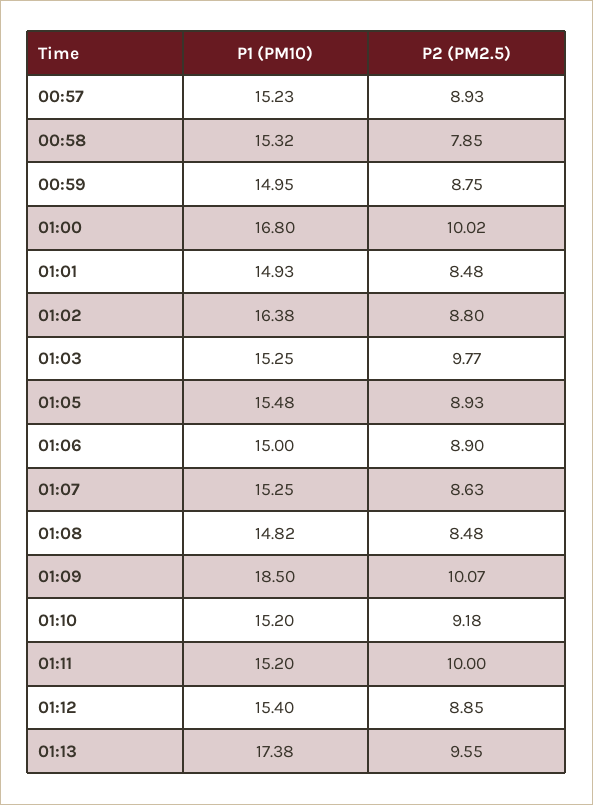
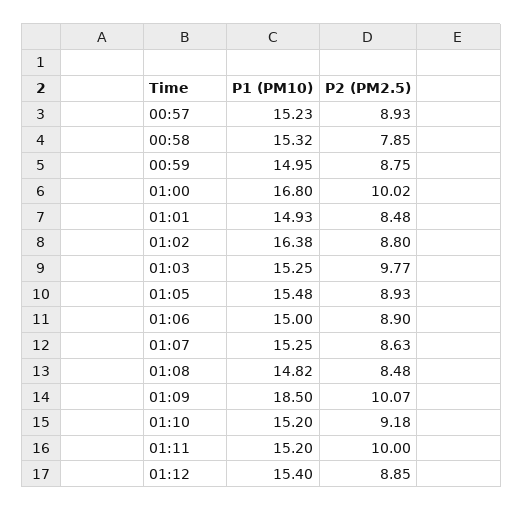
  {
    "P1 (PM10)": {
      "00:57": 15.23,
      "00:58": 15.32,
      "00:59": 14.95,
      "01:00": 16.8,
      "01:01": 14.93,
      "01:02": 16.38,
      "01:03": 15.25,
      "01:05": 15.48,
      "01:06": 15,
      "01:07": 15.25,
      "01:08": 14.82,
      "01:09": 18.5,
      "01:10": 15.2,
      "01:11": 15.2,
-     "01:12": 15.4,
+     "01:12": 15.4
-     "01:13": 17.38
    },
    "P2 (PM2.5)": {
      "00:57": 8.93,
      "00:58": 7.85,
      "00:59": 8.75,
      "01:00": 10.02,
      "01:01": 8.48,
      "01:02": 8.8,
      "01:03": 9.77,
      "01:05": 8.93,
      "01:06": 8.9,
      "01:07": 8.63,
      "01:08": 8.48,
      "01:09": 10.07,
      "01:10": 9.18,
      "01:11": 10,
-     "01:12": 8.85,
+     "01:12": 8.85
-     "01:13": 9.55
    }
  }

